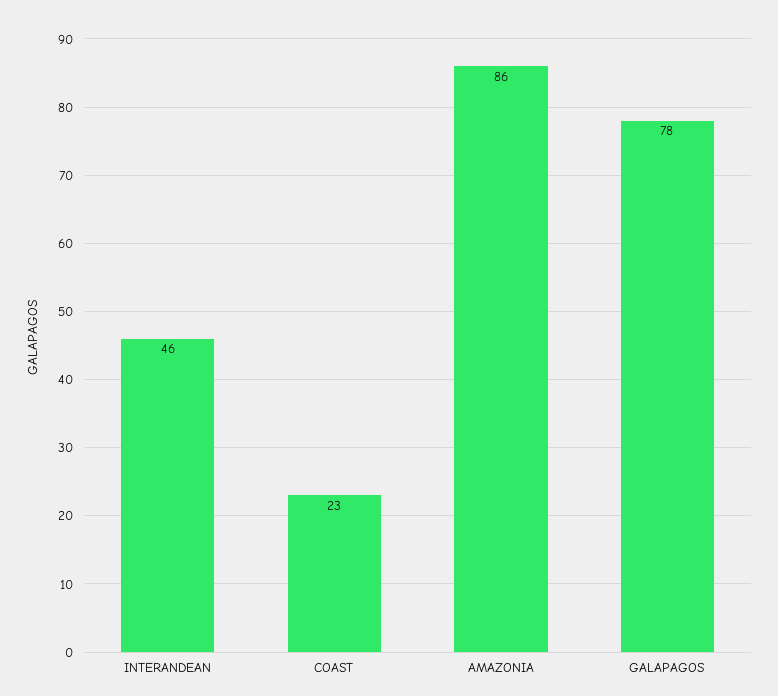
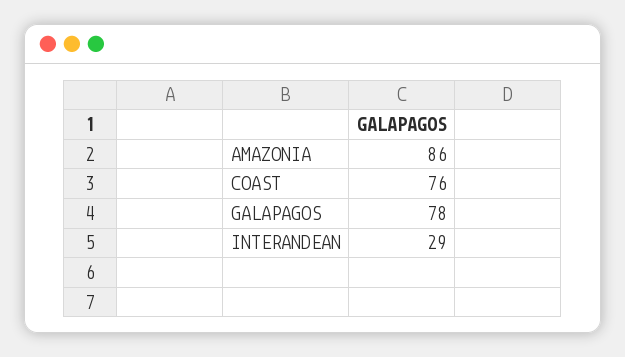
  {
-   "INTERANDEAN": 46,
+   "INTERANDEAN": 29,
-   "COAST": 23,
+   "COAST": 76,
    "AMAZONIA": 86,
    "GALAPAGOS": 78
  }

